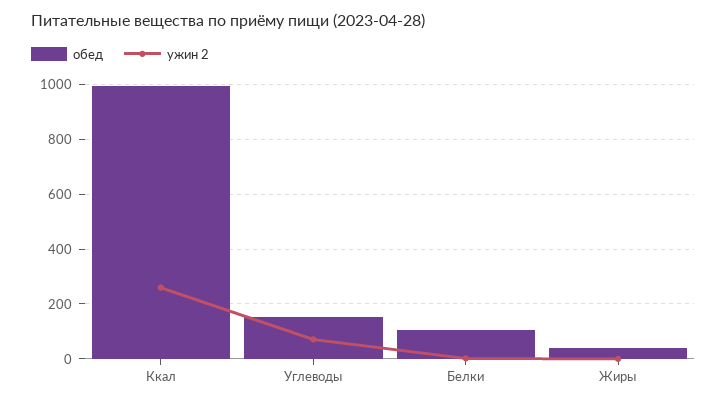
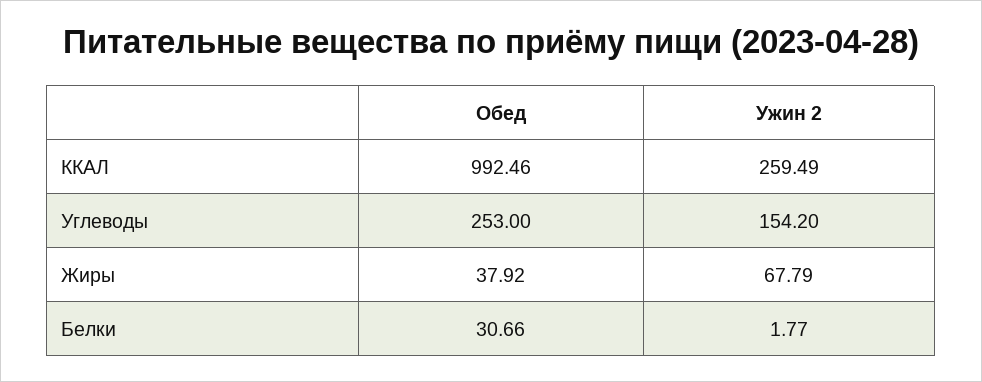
  {
    "обед": {
      "Ккал": 992.46,
-     "Углеводы": 150,
+     "Углеводы": 253,
-     "Белки": 100,
+     "Белки": 30.66,
      "Жиры": 37.92
    },
    "ужин 2": {
      "Ккал": 259.49,
-     "Углеводы": 75,
+     "Углеводы": 154.2,
      "Белки": 1.77,
-     "Жиры": 0
+     "Жиры": 67.79
    }
  }

